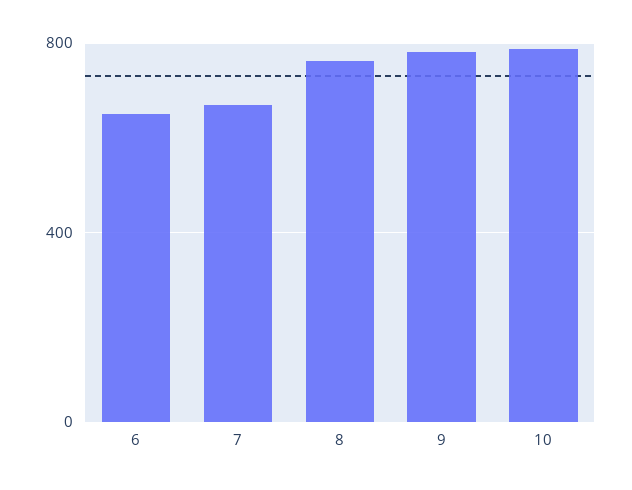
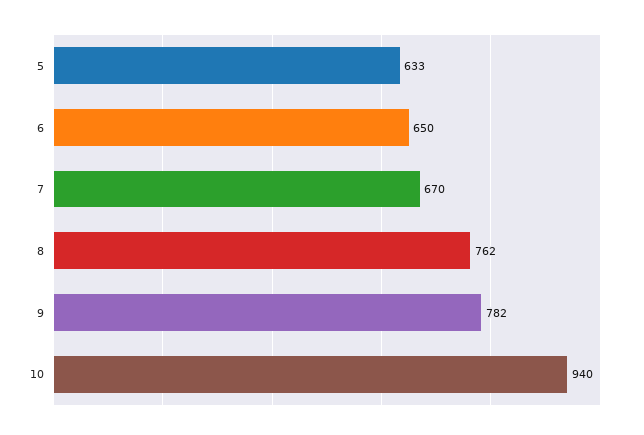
  {
    "6": 650,
    "7": 670,
    "8": 762,
    "9": 782,
-   "10": 800
+   "10": 940,
+   "5": 633
  }

